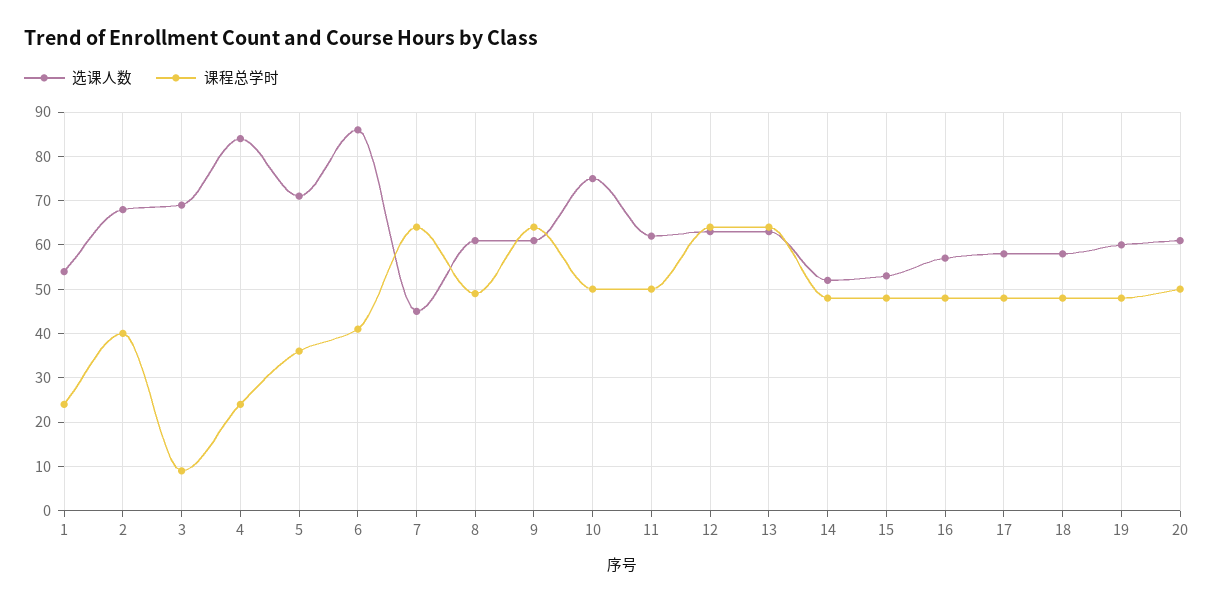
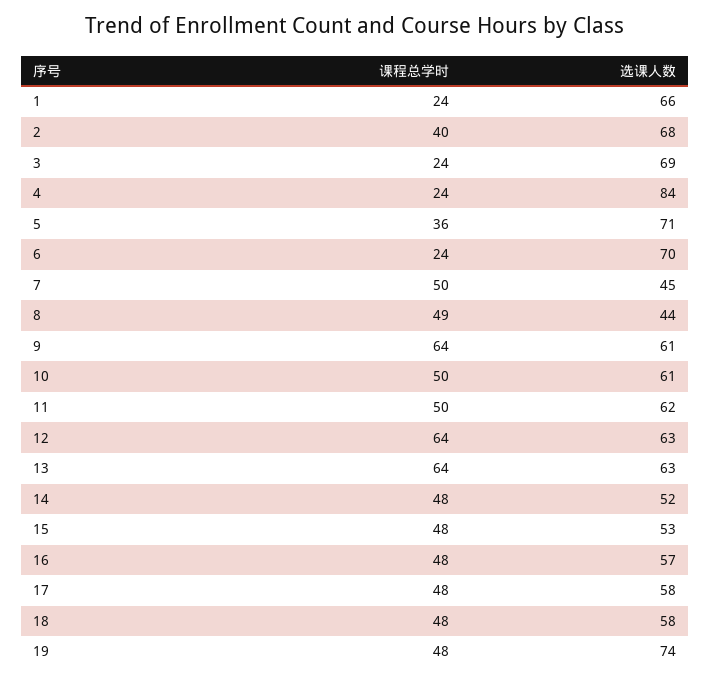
  {
    "选课人数": {
-     "1": 55,
+     "1": 66,
      "2": 68,
      "3": 69,
      "4": 84,
      "5": 71,
-     "6": 85,
+     "6": 70,
      "7": 45,
-     "8": 60,
+     "8": 44,
      "9": 61,
-     "10": 75,
+     "10": 61,
      "11": 62,
      "12": 63,
      "13": 63,
      "14": 52,
      "15": 53,
      "16": 57,
      "17": 58,
      "18": 58,
-     "19": 60,
+     "19": 74
-     "20": 60
    },
    "课程总学时": {
      "1": 24,
      "2": 40,
-     "3": 10,
+     "3": 24,
      "4": 24,
      "5": 36,
-     "6": 40,
+     "6": 24,
-     "7": 65,
+     "7": 50,
      "8": 49,
      "9": 64,
      "10": 50,
      "11": 50,
      "12": 64,
      "13": 64,
      "14": 48,
      "15": 48,
      "16": 48,
      "17": 48,
      "18": 48,
-     "19": 48,
+     "19": 48
-     "20": 50
    }
  }

